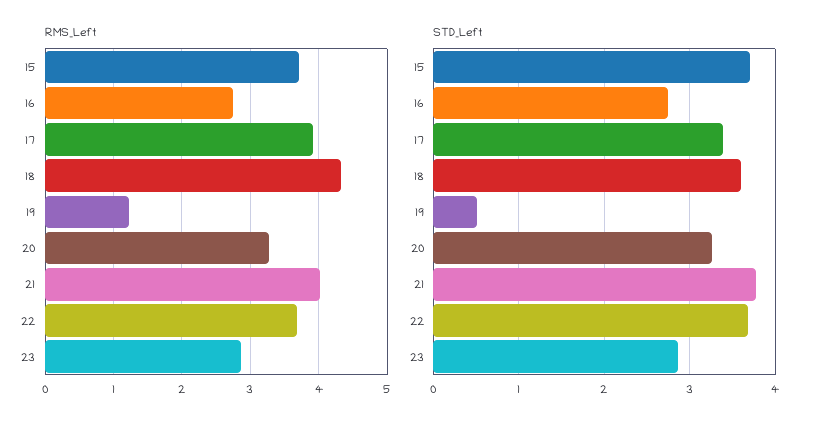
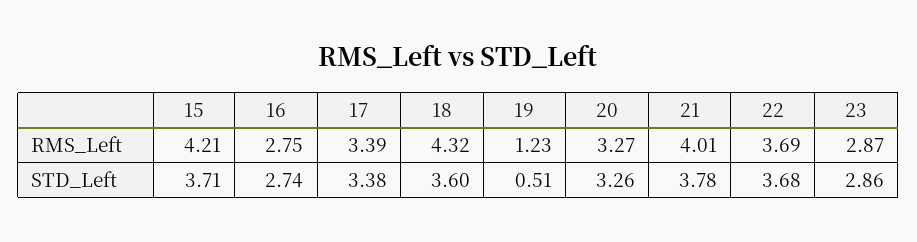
  {
    "RMS_Left": {
-     "15": 3.7,
+     "15": 4.21,
      "16": 2.75,
-     "17": 3.9,
+     "17": 3.39,
      "18": 4.32,
      "19": 1.23,
      "20": 3.27,
      "21": 4.01,
      "22": 3.69,
      "23": 2.87
    },
    "STD_Left": {
      "15": 3.71,
      "16": 2.74,
      "17": 3.38,
      "18": 3.6,
      "19": 0.51,
      "20": 3.26,
      "21": 3.78,
      "22": 3.68,
      "23": 2.86
    }
  }

